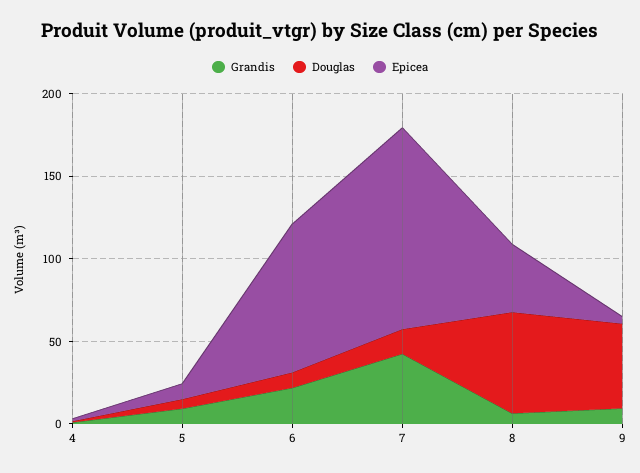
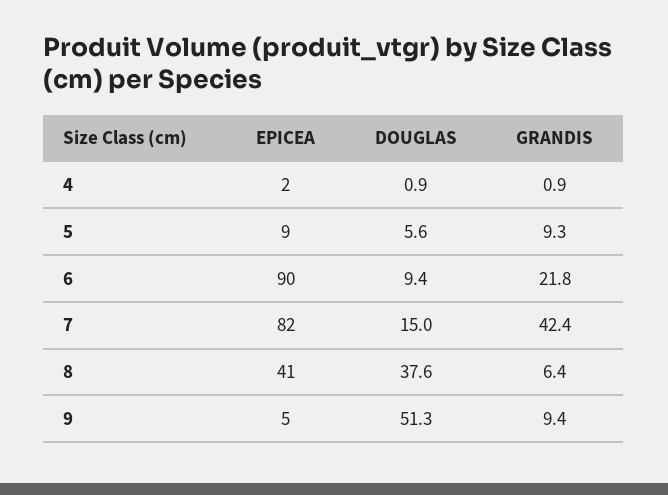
  {
    "Grandis": {
      "4": 0.9,
      "5": 9.3,
      "6": 21.8,
      "7": 42.4,
      "8": 6.4,
      "9": 9.4
    },
    "Douglas": {
      "4": 0.9,
      "5": 5.6,
      "6": 9.4,
      "7": 15,
-     "8": 60,
+     "8": 37.6,
      "9": 51.3
    },
    "Epicea": {
      "4": 2,
      "5": 9,
      "6": 90,
-     "7": 120,
+     "7": 82,
      "8": 41,
      "9": 5
    }
  }

